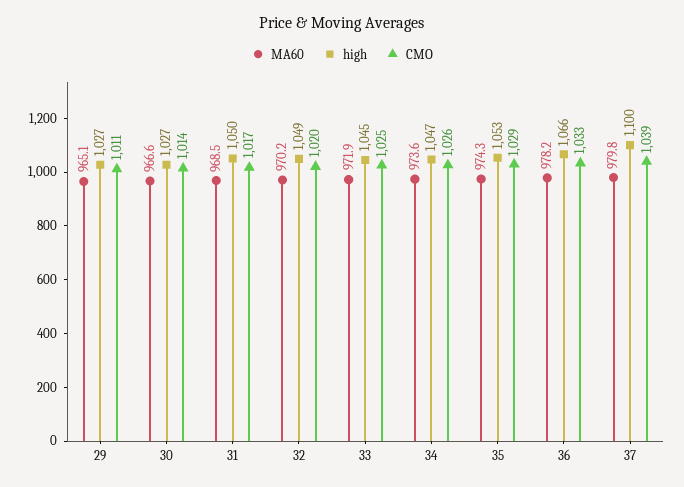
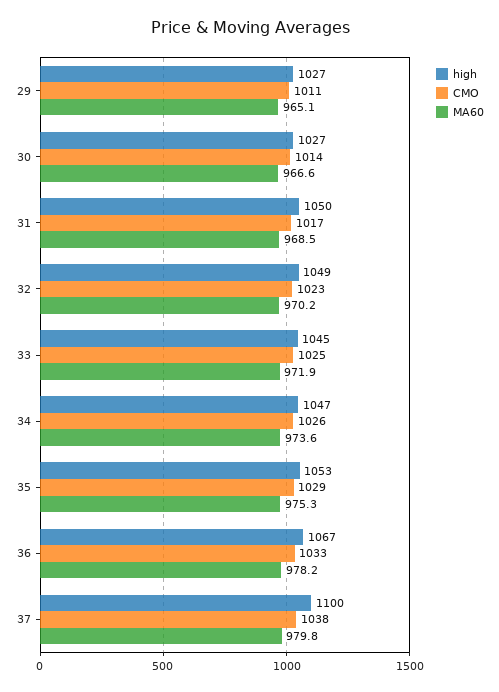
  {
    "MA60": {
      "29": 965.1,
      "30": 966.6,
      "31": 968.5,
      "32": 970.2,
      "33": 971.9,
      "34": 973.6,
-     "35": 974.3,
+     "35": 975.3,
      "36": 978.2,
      "37": 979.8
    },
    "high": {
      "29": 1027,
      "30": 1027,
      "31": 1050,
      "32": 1049,
      "33": 1045,
      "34": 1047,
      "35": 1053,
-     "36": 1066,
+     "36": 1067,
      "37": 1100
    },
    "CMO": {
      "29": 1011,
      "30": 1014,
      "31": 1017,
-     "32": 1020,
+     "32": 1023,
      "33": 1025,
      "34": 1026,
      "35": 1029,
      "36": 1033,
-     "37": 1039
+     "37": 1038
    }
  }

